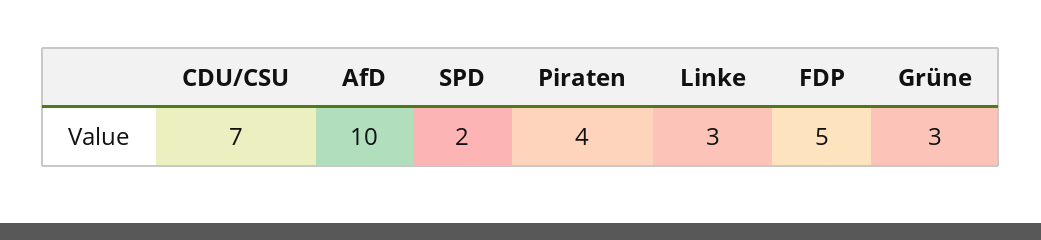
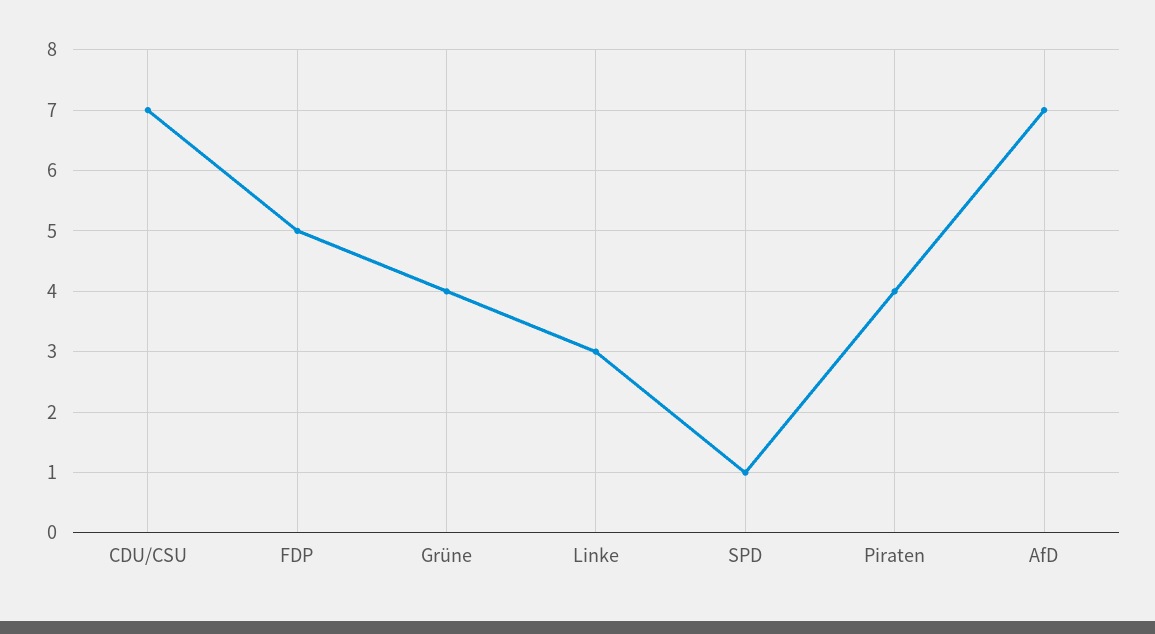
  {
    "CDU/CSU": 7,
-   "AfD": 10,
+   "AfD": 7,
-   "SPD": 2,
+   "SPD": 1,
    "Piraten": 4,
    "Linke": 3,
    "FDP": 5,
-   "Grüne": 3
+   "Grüne": 4
  }

